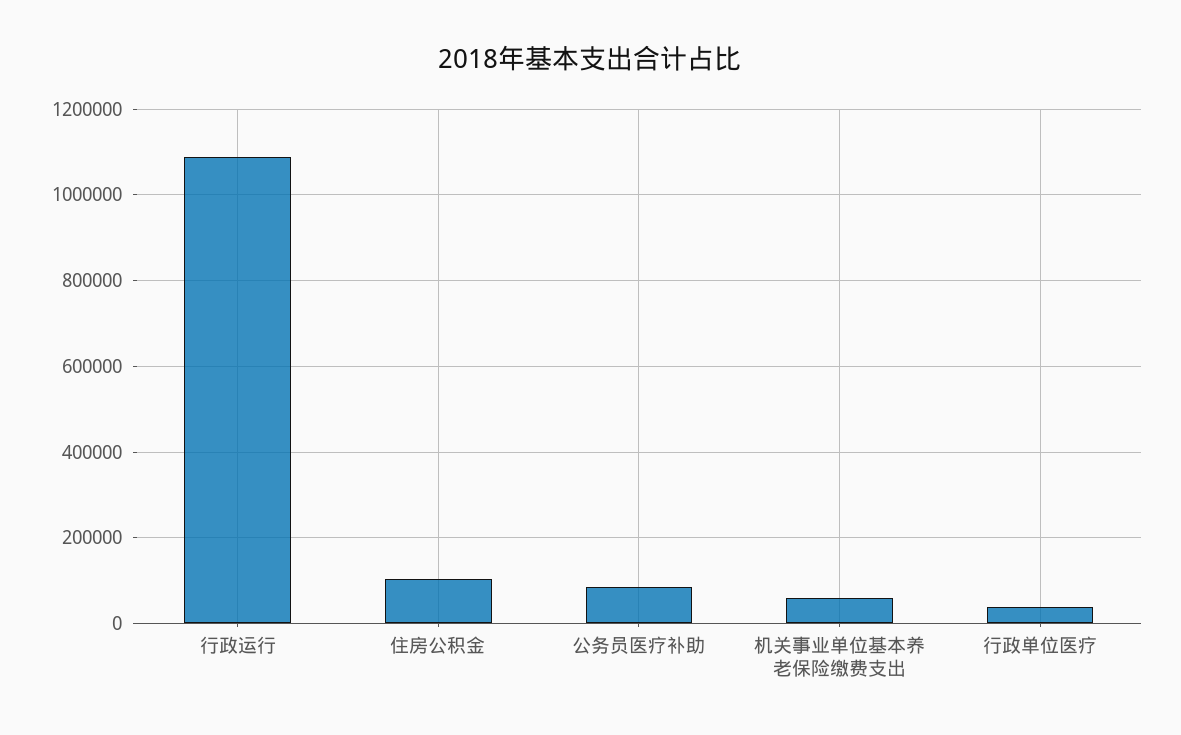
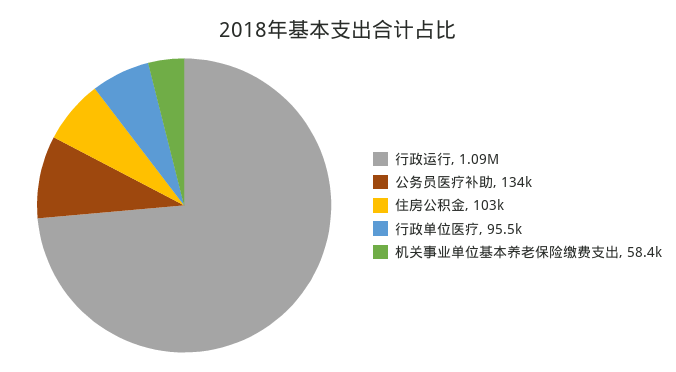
  {
    "行政运行": 1090000,
    "住房公积金": 103000,
-   "公务员医疗补助": 80000,
+   "公务员医疗补助": 134000,
    "机关事业单位基本养老保险缴费支出": 58400,
-   "行政单位医疗": 40000
+   "行政单位医疗": 95500
  }

